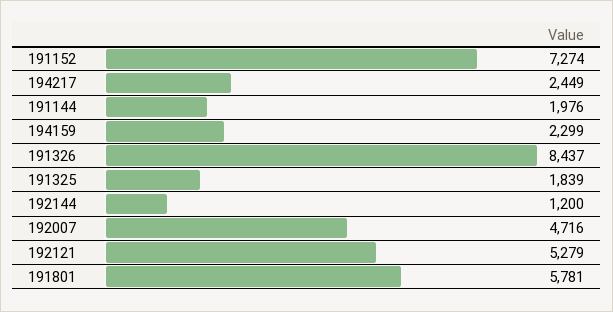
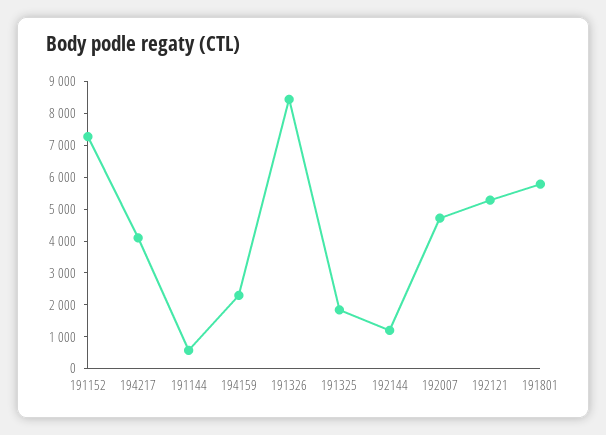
  {
    "191152": 7274,
-   "194217": 2449,
+   "194217": 4000,
-   "191144": 1976,
+   "191144": 500,
    "194159": 2299,
    "191326": 8437,
    "191325": 1839,
    "192144": 1200,
    "192007": 4716,
    "192121": 5279,
    "191801": 5781
  }

